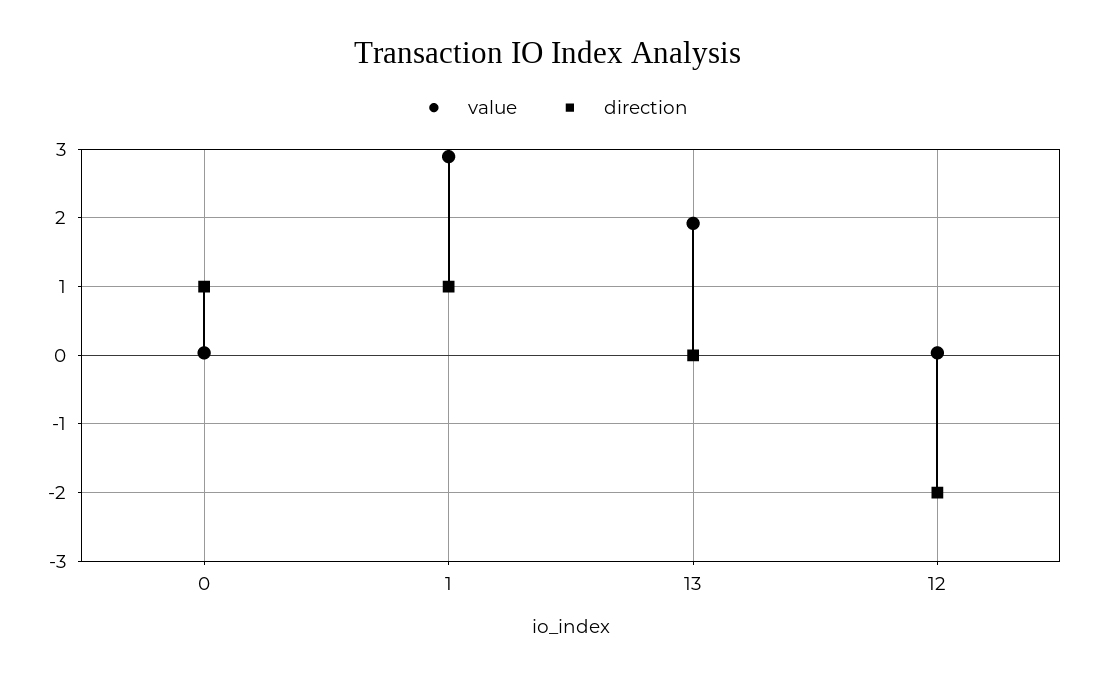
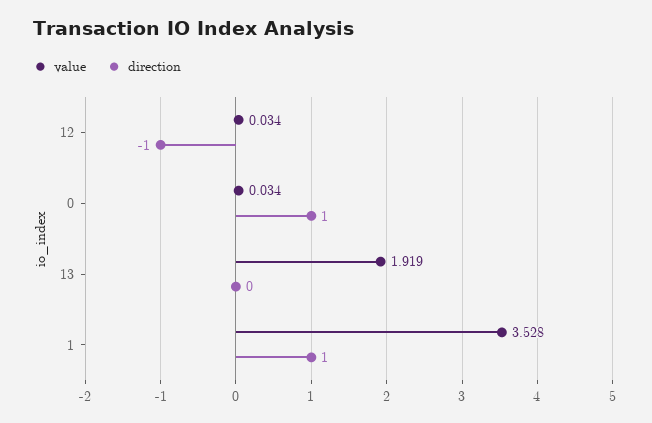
  {
    "value": {
      "0": 0.034,
-     "1": 2.9,
+     "1": 3.528,
      "13": 1.919,
      "12": 0.034
    },
    "direction": {
      "0": 1,
      "1": 1,
      "13": 0,
-     "12": -2
+     "12": -1
    }
  }

